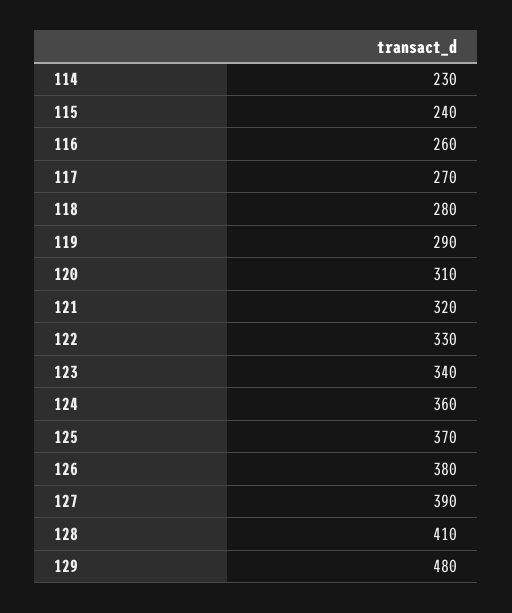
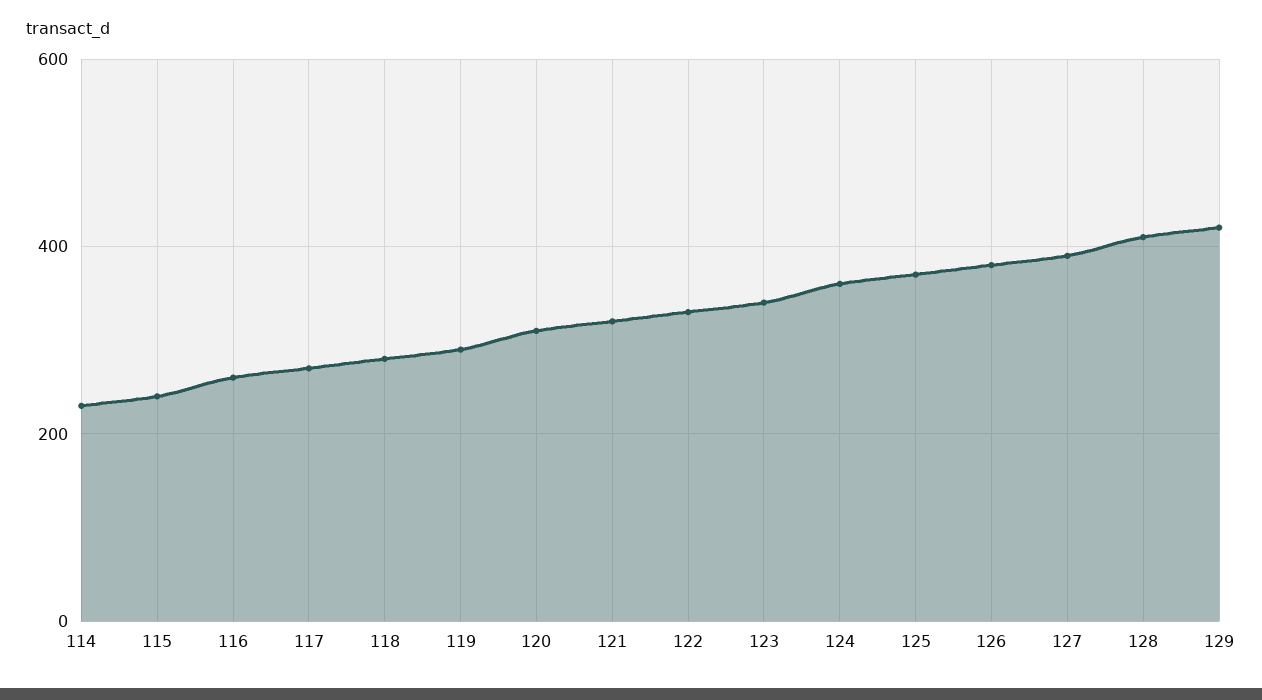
  {
    "114": 230,
    "115": 240,
    "116": 260,
    "117": 270,
    "118": 280,
    "119": 290,
    "120": 310,
    "121": 320,
    "122": 330,
    "123": 340,
    "124": 360,
    "125": 370,
    "126": 380,
    "127": 390,
    "128": 410,
-   "129": 480
+   "129": 420
  }

